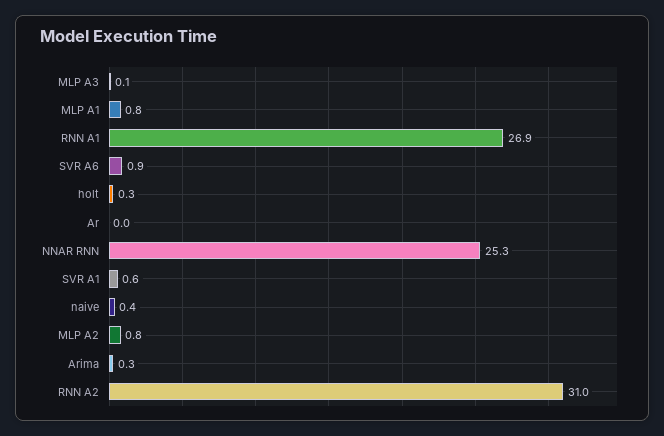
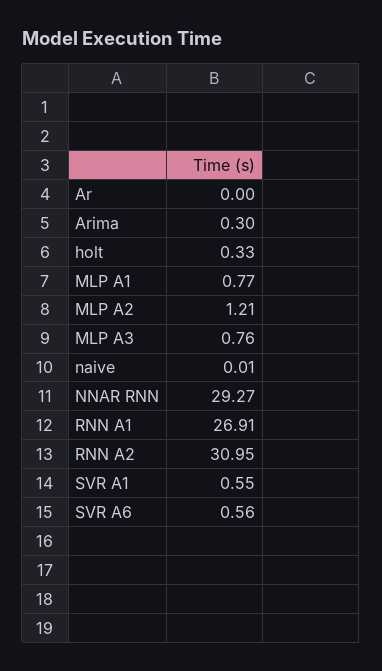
  {
-   "MLP A3": 0.1,
+   "MLP A3": 0.76,
    "MLP A1": 0.77,
    "RNN A1": 26.91,
-   "SVR A6": 0.9,
+   "SVR A6": 0.56,
    "holt": 0.33,
    "Ar": 0,
-   "NNAR RNN": 25.3,
+   "NNAR RNN": 29.27,
    "SVR A1": 0.55,
-   "naive": 0.4,
+   "naive": 0.01,
-   "MLP A2": 0.8,
+   "MLP A2": 1.21,
    "Arima": 0.3,
    "RNN A2": 30.95
  }

